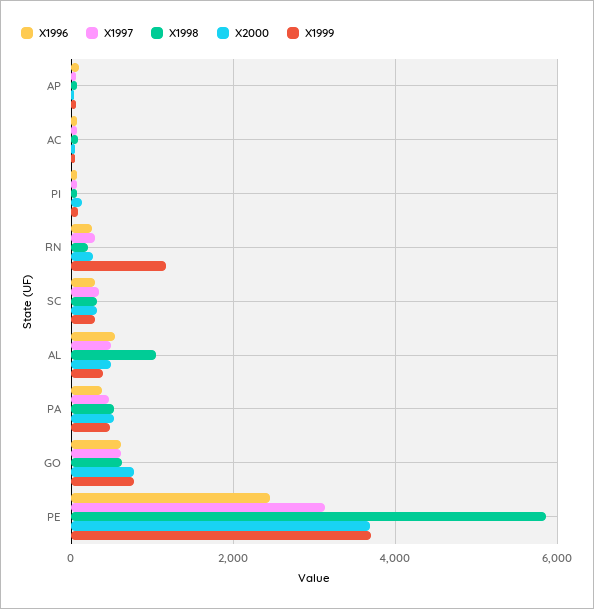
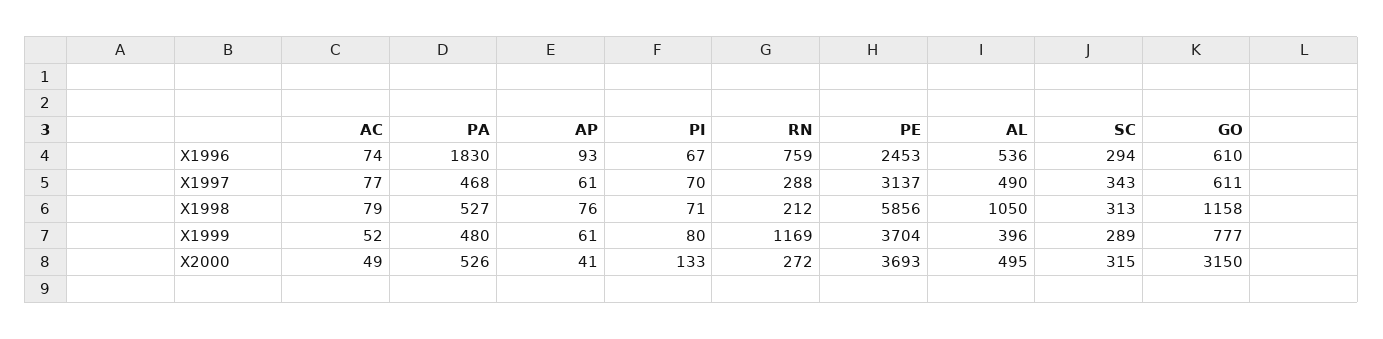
  {
    "X1996": {
      "AP": 93,
      "AC": 74,
      "PI": 67,
-     "RN": 200,
+     "RN": 759,
      "SC": 294,
      "AL": 536,
-     "PA": 400,
+     "PA": 1830,
      "GO": 610,
      "PE": 2453
    },
    "X1997": {
      "AP": 61,
      "AC": 77,
      "PI": 70,
      "RN": 288,
      "SC": 343,
      "AL": 490,
      "PA": 468,
      "GO": 611,
      "PE": 3137
    },
    "X1998": {
      "AP": 76,
      "AC": 79,
      "PI": 71,
      "RN": 212,
      "SC": 313,
      "AL": 1050,
      "PA": 527,
-     "GO": 600,
+     "GO": 1158,
      "PE": 5856
    },
    "X2000": {
      "AP": 41,
      "AC": 49,
      "PI": 133,
      "RN": 272,
      "SC": 315,
      "AL": 495,
      "PA": 526,
-     "GO": 800,
+     "GO": 3150,
      "PE": 3693
    },
    "X1999": {
      "AP": 61,
      "AC": 52,
      "PI": 80,
      "RN": 1169,
      "SC": 289,
      "AL": 396,
      "PA": 480,
      "GO": 777,
      "PE": 3704
    }
  }

